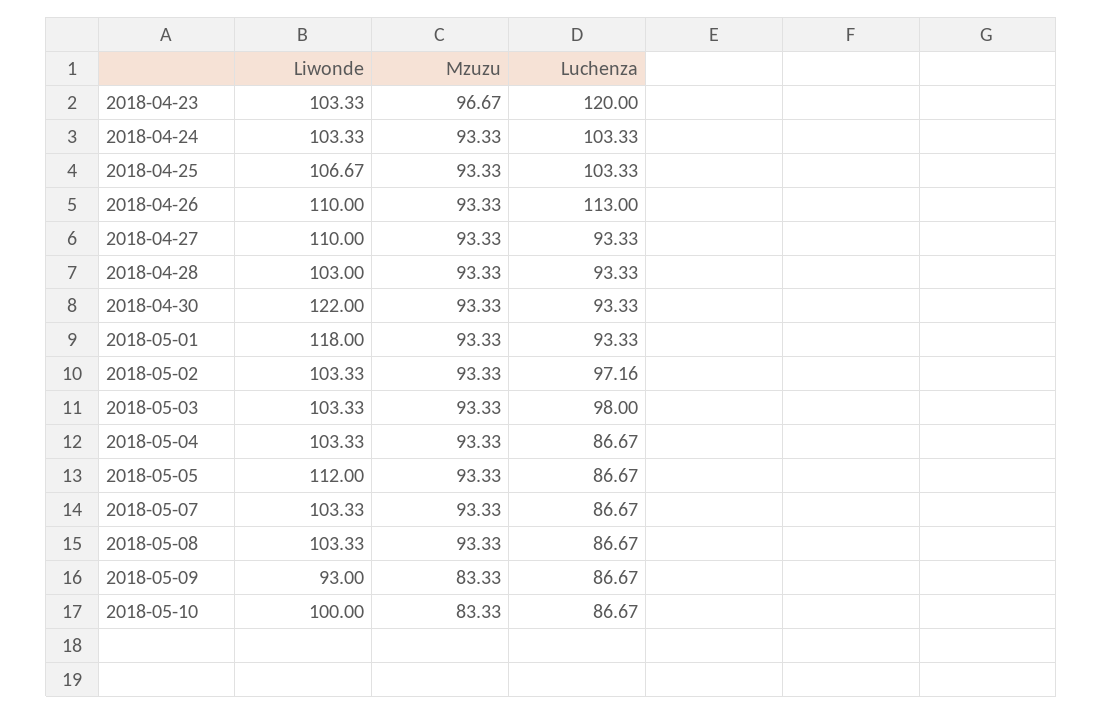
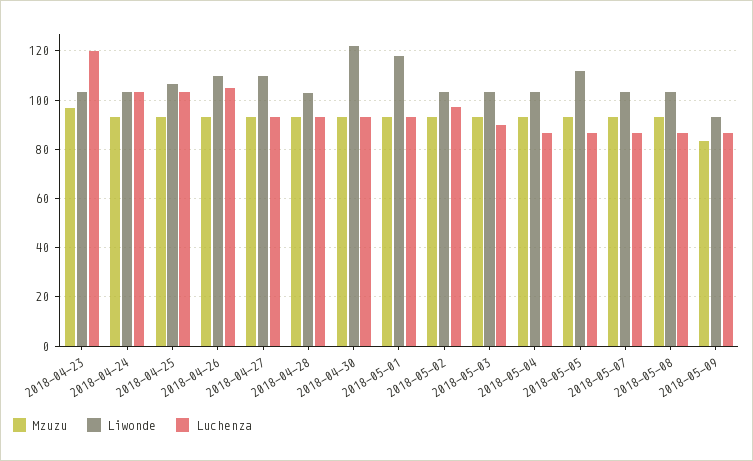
  {
    "Liwonde": {
      "2018-04-23": 103.33,
      "2018-04-24": 103.33,
      "2018-04-25": 106.67,
      "2018-04-26": 110,
      "2018-04-27": 110,
      "2018-04-28": 103,
      "2018-04-30": 122,
      "2018-05-01": 118,
      "2018-05-02": 103.33,
      "2018-05-03": 103.33,
      "2018-05-04": 103.33,
      "2018-05-05": 112,
      "2018-05-07": 103.33,
      "2018-05-08": 103.33,
-     "2018-05-09": 93,
+     "2018-05-09": 93
-     "2018-05-10": 100
    },
    "Mzuzu": {
      "2018-04-23": 96.67,
      "2018-04-24": 93.33,
      "2018-04-25": 93.33,
      "2018-04-26": 93.33,
      "2018-04-27": 93.33,
      "2018-04-28": 93.33,
      "2018-04-30": 93.33,
      "2018-05-01": 93.33,
      "2018-05-02": 93.33,
      "2018-05-03": 93.33,
      "2018-05-04": 93.33,
      "2018-05-05": 93.33,
      "2018-05-07": 93.33,
      "2018-05-08": 93.33,
-     "2018-05-09": 83.33,
+     "2018-05-09": 83.33
-     "2018-05-10": 83.33
    },
    "Luchenza": {
      "2018-04-23": 120,
      "2018-04-24": 103.33,
      "2018-04-25": 103.33,
-     "2018-04-26": 113,
+     "2018-04-26": 105,
      "2018-04-27": 93.33,
      "2018-04-28": 93.33,
      "2018-04-30": 93.33,
      "2018-05-01": 93.33,
      "2018-05-02": 97.16,
-     "2018-05-03": 98,
+     "2018-05-03": 90,
      "2018-05-04": 86.67,
      "2018-05-05": 86.67,
      "2018-05-07": 86.67,
      "2018-05-08": 86.67,
-     "2018-05-09": 86.67,
+     "2018-05-09": 86.67
-     "2018-05-10": 86.67
    }
  }

